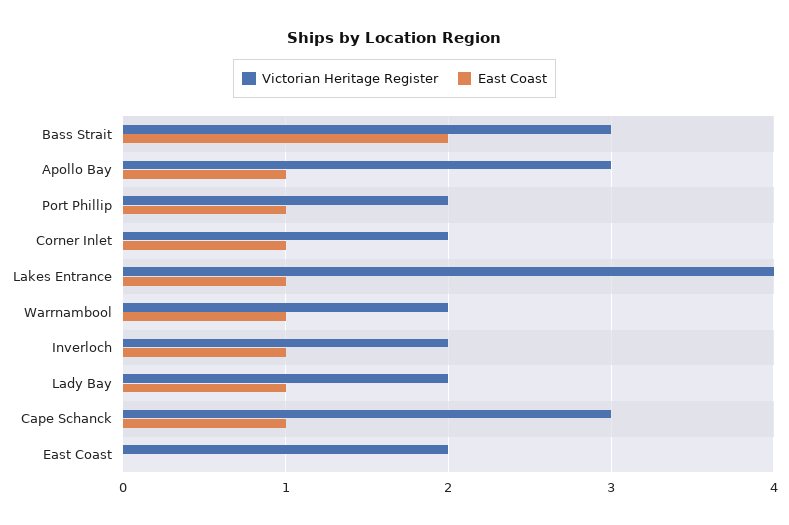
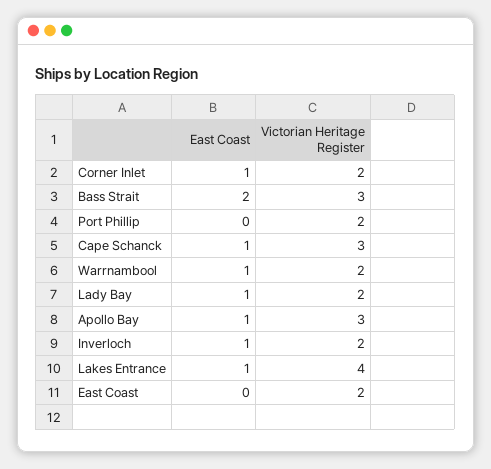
  {
    "Victorian Heritage Register": {
      "Bass Strait": 3,
      "Apollo Bay": 3,
      "Port Phillip": 2,
      "Corner Inlet": 2,
      "Lakes Entrance": 4,
      "Warrnambool": 2,
      "Inverloch": 2,
      "Lady Bay": 2,
      "Cape Schanck": 3,
      "East Coast": 2
    },
    "East Coast": {
      "Bass Strait": 2,
      "Apollo Bay": 1,
-     "Port Phillip": 1,
+     "Port Phillip": 0,
      "Corner Inlet": 1,
      "Lakes Entrance": 1,
      "Warrnambool": 1,
      "Inverloch": 1,
      "Lady Bay": 1,
      "Cape Schanck": 1,
      "East Coast": 0
    }
  }

